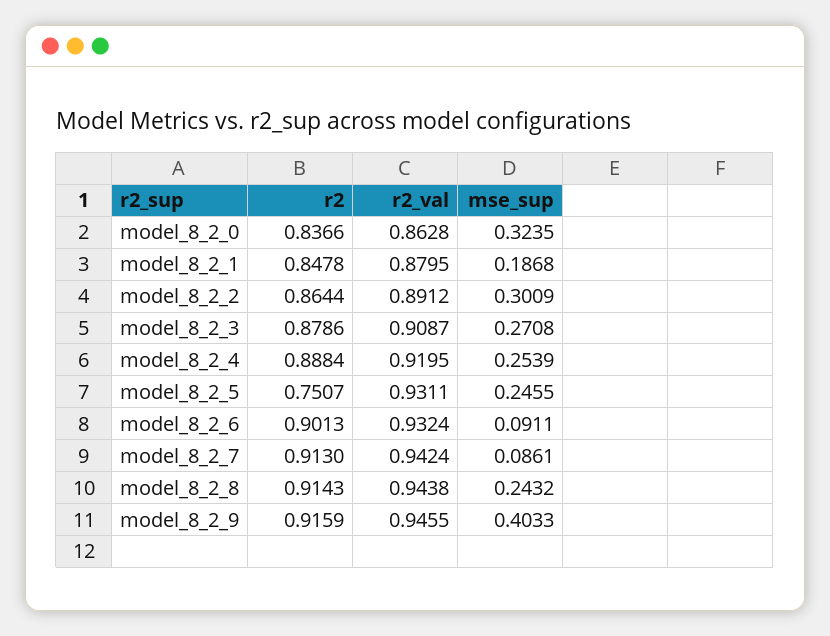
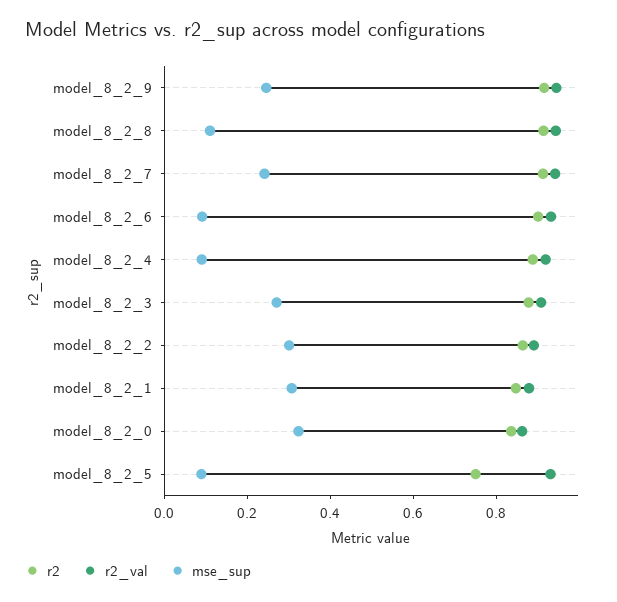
  {
    "r2": {
      "model_8_2_0": 0.8366,
      "model_8_2_1": 0.8478,
      "model_8_2_2": 0.8644,
      "model_8_2_3": 0.8786,
      "model_8_2_4": 0.8884,
      "model_8_2_5": 0.7507,
      "model_8_2_6": 0.9013,
      "model_8_2_7": 0.913,
      "model_8_2_8": 0.9143,
      "model_8_2_9": 0.9159
    },
    "r2_val": {
      "model_8_2_0": 0.8628,
      "model_8_2_1": 0.8795,
      "model_8_2_2": 0.8912,
      "model_8_2_3": 0.9087,
      "model_8_2_4": 0.9195,
      "model_8_2_5": 0.9311,
      "model_8_2_6": 0.9324,
      "model_8_2_7": 0.9424,
      "model_8_2_8": 0.9438,
      "model_8_2_9": 0.9455
    },
    "mse_sup": {
      "model_8_2_0": 0.3235,
-     "model_8_2_1": 0.1868,
+     "model_8_2_1": 0.3,
      "model_8_2_2": 0.3009,
      "model_8_2_3": 0.2708,
-     "model_8_2_4": 0.2539,
+     "model_8_2_4": 0.1,
-     "model_8_2_5": 0.2455,
+     "model_8_2_5": 0.1,
      "model_8_2_6": 0.0911,
-     "model_8_2_7": 0.0861,
+     "model_8_2_7": 0.25,
-     "model_8_2_8": 0.2432,
+     "model_8_2_8": 0.1,
-     "model_8_2_9": 0.4033
+     "model_8_2_9": 0.25
    }
  }

